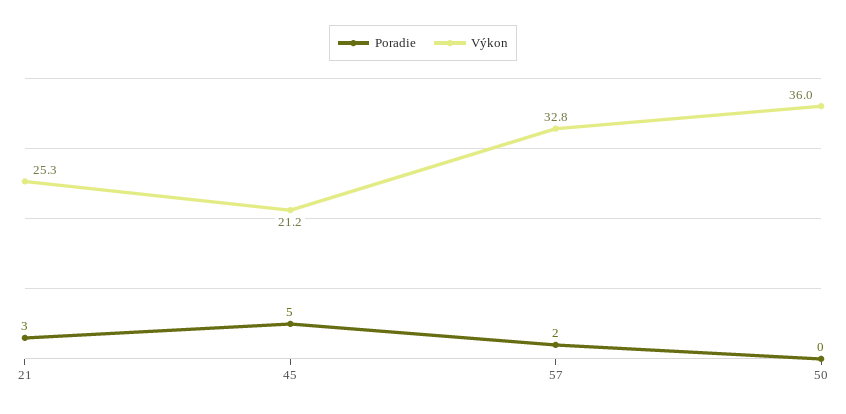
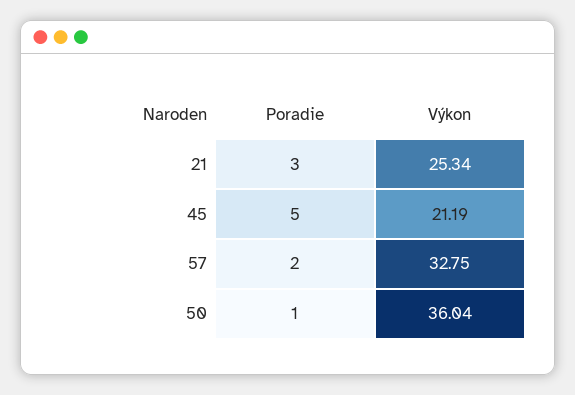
  {
    "Poradie": {
      "21": 3,
      "45": 5,
      "57": 2,
-     "50": 0
+     "50": 1
    },
    "Výkon": {
      "21": 25.34,
      "45": 21.19,
      "57": 32.75,
      "50": 36.04
    }
  }

